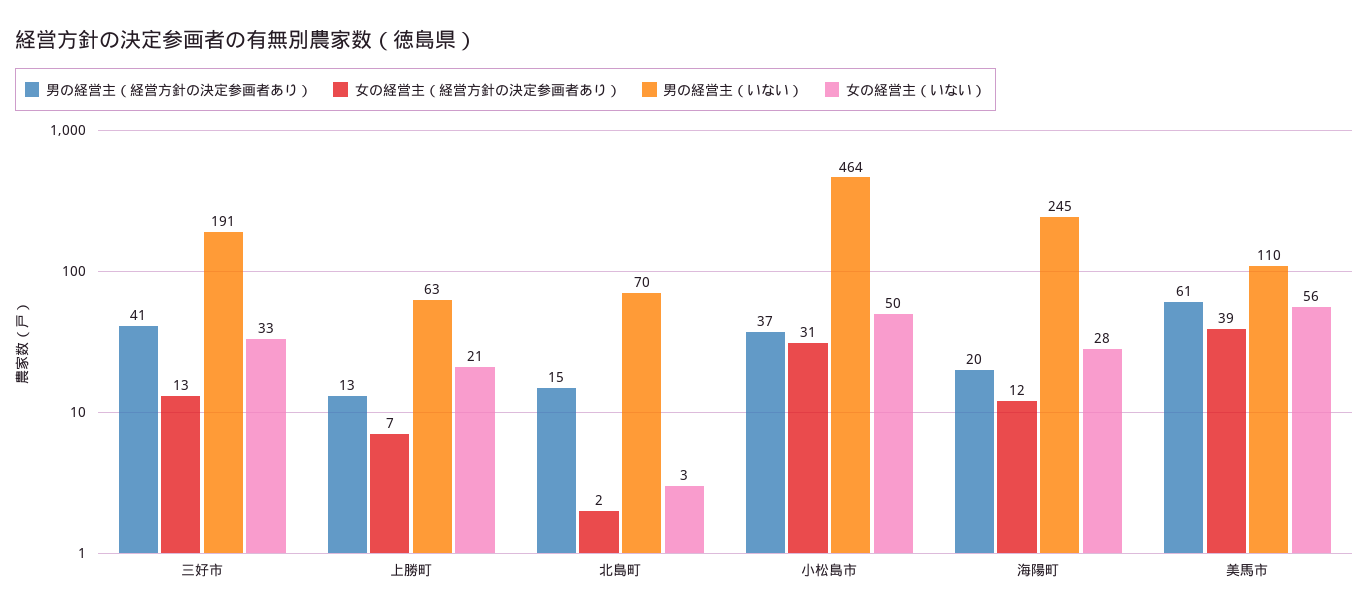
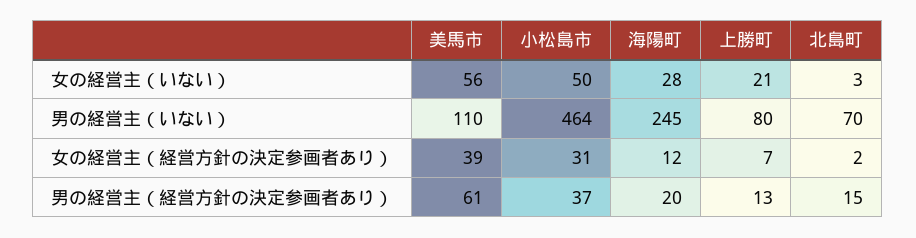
  {
    "男の経営主（経営方針の決定参画者あり）": {
-     "三好市": 41,
      "上勝町": 13,
      "北島町": 15,
      "小松島市": 37,
      "海陽町": 20,
      "美馬市": 61
    },
    "女の経営主（経営方針の決定参画者あり）": {
-     "三好市": 13,
      "上勝町": 7,
      "北島町": 2,
      "小松島市": 31,
      "海陽町": 12,
      "美馬市": 39
    },
    "男の経営主（いない）": {
-     "三好市": 191,
-     "上勝町": 63,
+     "上勝町": 80,
      "北島町": 70,
      "小松島市": 464,
      "海陽町": 245,
      "美馬市": 110
    },
    "女の経営主（いない）": {
-     "三好市": 33,
      "上勝町": 21,
      "北島町": 3,
      "小松島市": 50,
      "海陽町": 28,
      "美馬市": 56
    }
  }

